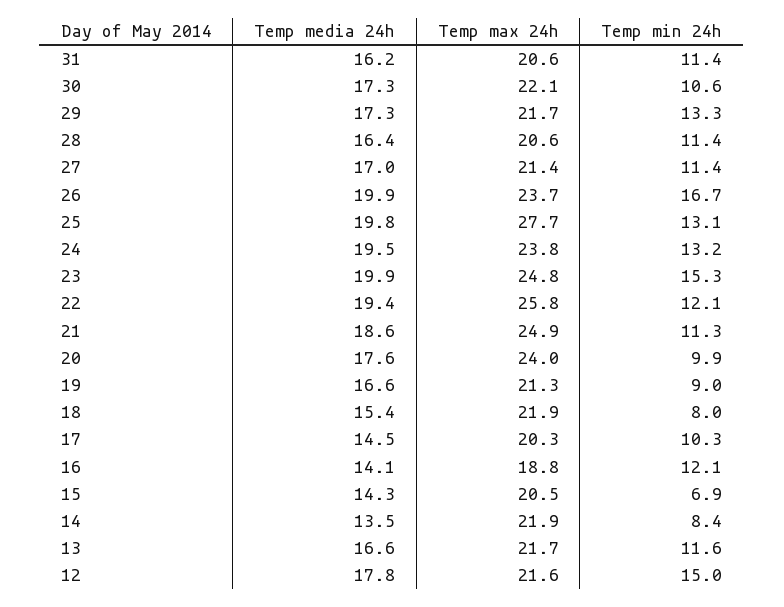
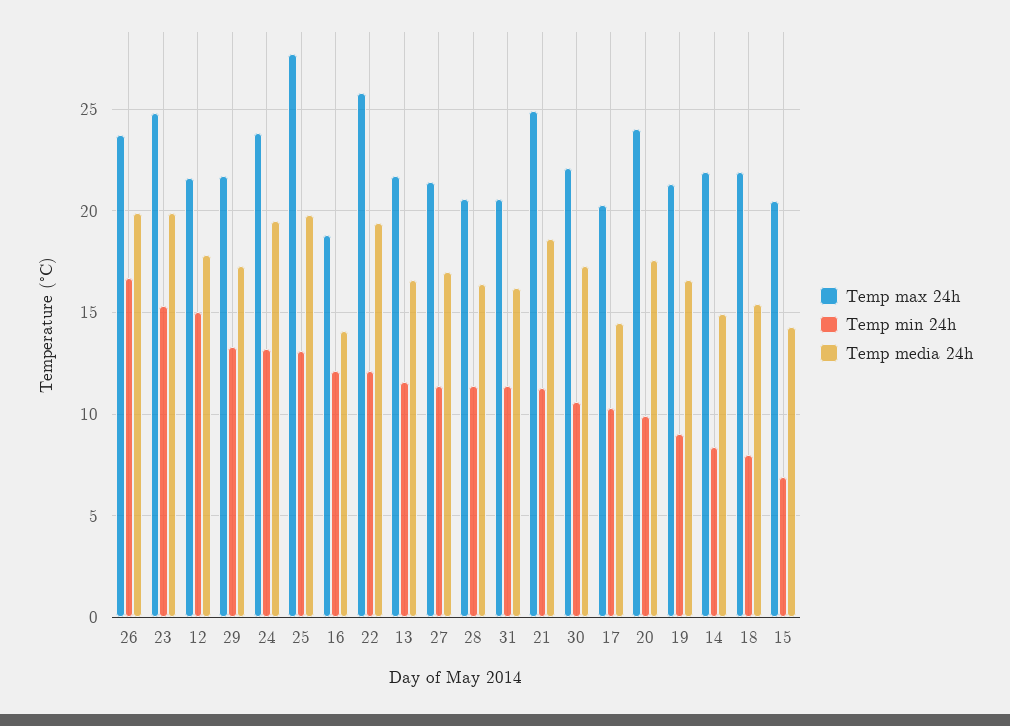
  {
    "Temp media 24h": {
      "31": 16.2,
      "30": 17.3,
      "29": 17.3,
      "28": 16.4,
      "27": 17,
      "26": 19.9,
      "25": 19.8,
      "24": 19.5,
      "23": 19.9,
      "22": 19.4,
      "21": 18.6,
      "20": 17.6,
      "19": 16.6,
      "18": 15.4,
      "17": 14.5,
      "16": 14.1,
      "15": 14.3,
-     "14": 13.5,
+     "14": 15,
      "13": 16.6,
      "12": 17.8
    },
    "Temp max 24h": {
      "31": 20.6,
      "30": 22.1,
      "29": 21.7,
      "28": 20.6,
      "27": 21.4,
      "26": 23.7,
      "25": 27.7,
      "24": 23.8,
      "23": 24.8,
      "22": 25.8,
      "21": 24.9,
      "20": 24,
      "19": 21.3,
      "18": 21.9,
      "17": 20.3,
      "16": 18.8,
      "15": 20.5,
      "14": 21.9,
      "13": 21.7,
      "12": 21.6
    },
    "Temp min 24h": {
      "31": 11.4,
      "30": 10.6,
      "29": 13.3,
      "28": 11.4,
      "27": 11.4,
      "26": 16.7,
      "25": 13.1,
      "24": 13.2,
      "23": 15.3,
      "22": 12.1,
      "21": 11.3,
      "20": 9.9,
      "19": 9,
      "18": 8,
      "17": 10.3,
      "16": 12.1,
      "15": 6.9,
      "14": 8.4,
      "13": 11.6,
      "12": 15
    }
  }

